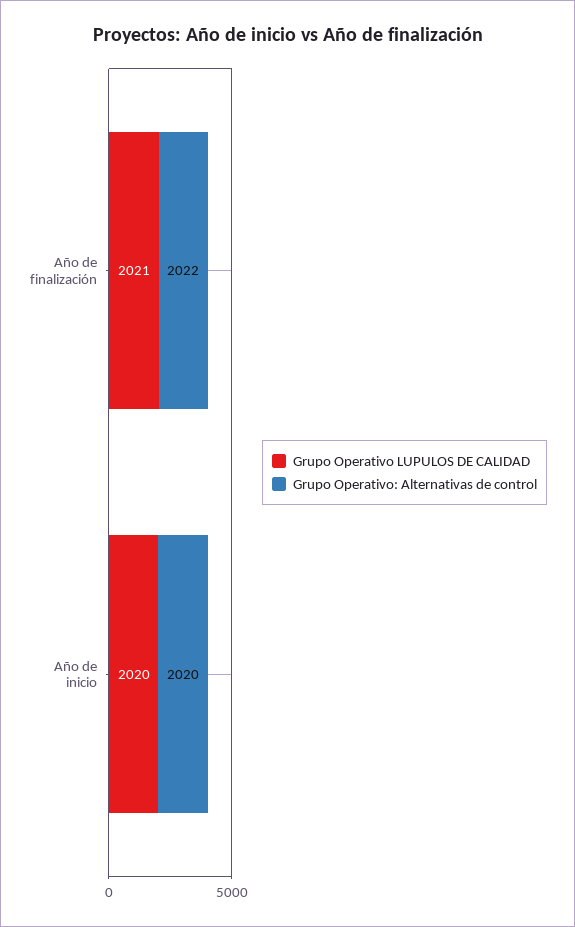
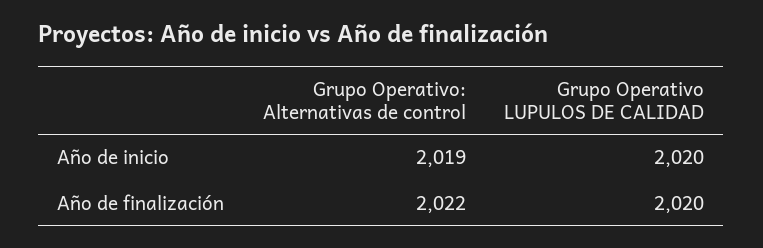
  {
    "Grupo Operativo LUPULOS DE CALIDAD": {
-     "Año de finalización": 2021,
+     "Año de finalización": 2020,
      "Año de inicio": 2020
    },
    "Grupo Operativo: Alternativas de control": {
      "Año de finalización": 2022,
-     "Año de inicio": 2020
+     "Año de inicio": 2019
    }
  }

